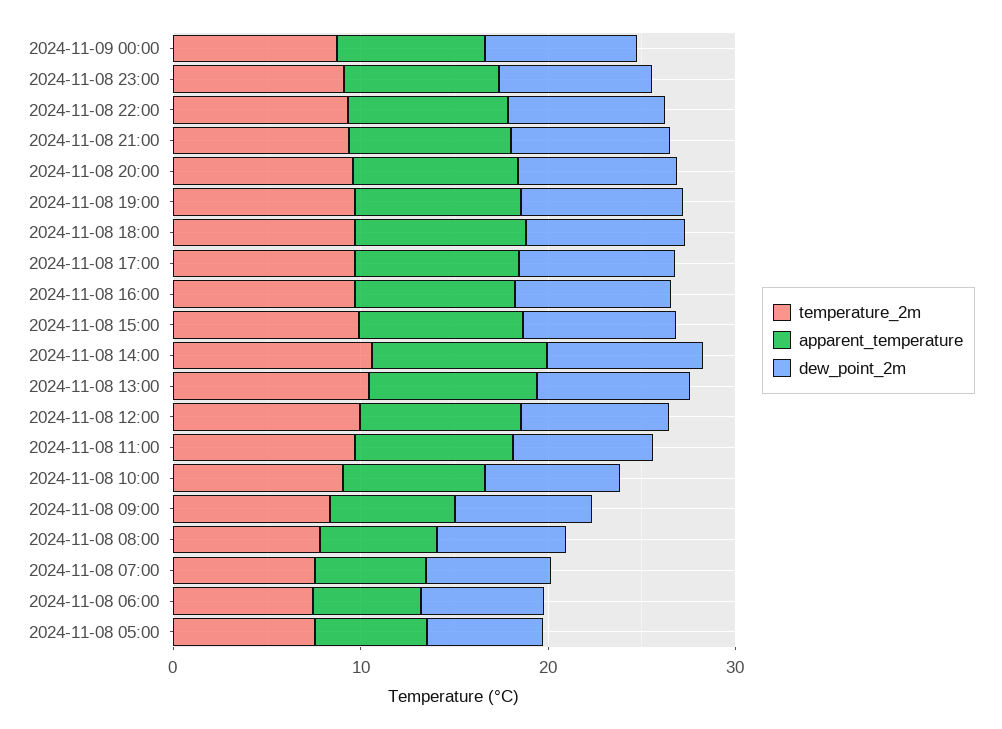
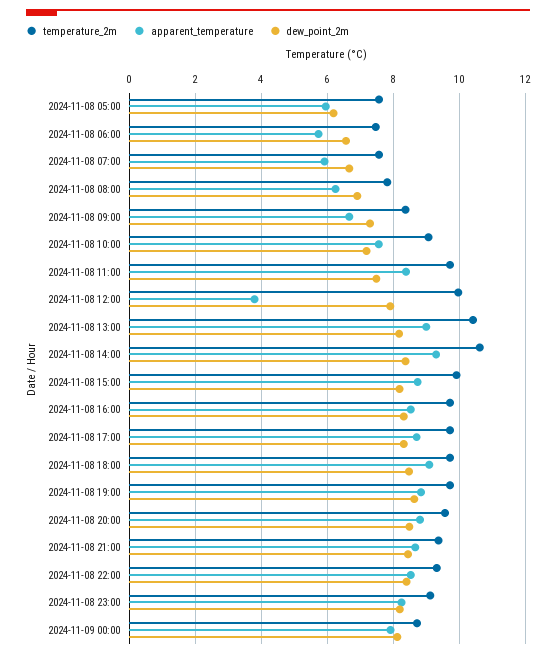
  {
    "temperature_2m": {
      "2024-11-09 00:00": 8.8,
      "2024-11-08 23:00": 9.2,
      "2024-11-08 22:00": 9.4,
      "2024-11-08 21:00": 9.4,
      "2024-11-08 20:00": 9.6,
      "2024-11-08 19:00": 9.8,
      "2024-11-08 18:00": 9.8,
      "2024-11-08 17:00": 9.8,
      "2024-11-08 16:00": 9.8,
      "2024-11-08 15:00": 10,
      "2024-11-08 14:00": 10.6,
      "2024-11-08 13:00": 10.4,
      "2024-11-08 12:00": 10,
      "2024-11-08 11:00": 9.8,
      "2024-11-08 10:00": 9,
      "2024-11-08 09:00": 8.4,
      "2024-11-08 08:00": 7.8,
      "2024-11-08 07:00": 7.6,
      "2024-11-08 06:00": 7.4,
      "2024-11-08 05:00": 7.6
    },
    "apparent_temperature": {
      "2024-11-09 00:00": 8,
      "2024-11-08 23:00": 8.2,
      "2024-11-08 22:00": 8.6,
      "2024-11-08 21:00": 8.6,
      "2024-11-08 20:00": 8.8,
      "2024-11-08 19:00": 8.8,
      "2024-11-08 18:00": 9,
      "2024-11-08 17:00": 8.8,
      "2024-11-08 16:00": 8.6,
      "2024-11-08 15:00": 8.8,
      "2024-11-08 14:00": 9.4,
      "2024-11-08 13:00": 9,
-     "2024-11-08 12:00": 8,
+     "2024-11-08 12:00": 3.8,
      "2024-11-08 11:00": 8.4,
      "2024-11-08 10:00": 7.6,
      "2024-11-08 09:00": 6.6,
      "2024-11-08 08:00": 6.2,
      "2024-11-08 07:00": 6,
      "2024-11-08 06:00": 5.8,
      "2024-11-08 05:00": 6
    },
    "dew_point_2m": {
      "2024-11-09 00:00": 8.2,
      "2024-11-08 23:00": 8.2,
      "2024-11-08 22:00": 8.4,
      "2024-11-08 21:00": 8.4,
      "2024-11-08 20:00": 8.4,
      "2024-11-08 19:00": 8.6,
      "2024-11-08 18:00": 8.4,
      "2024-11-08 17:00": 8.4,
      "2024-11-08 16:00": 8.4,
      "2024-11-08 15:00": 8.2,
      "2024-11-08 14:00": 8.4,
      "2024-11-08 13:00": 8.2,
      "2024-11-08 12:00": 8,
      "2024-11-08 11:00": 7.4,
      "2024-11-08 10:00": 7.2,
      "2024-11-08 09:00": 7.4,
      "2024-11-08 08:00": 7,
      "2024-11-08 07:00": 6.6,
      "2024-11-08 06:00": 6.6,
      "2024-11-08 05:00": 6.2
    }
  }

